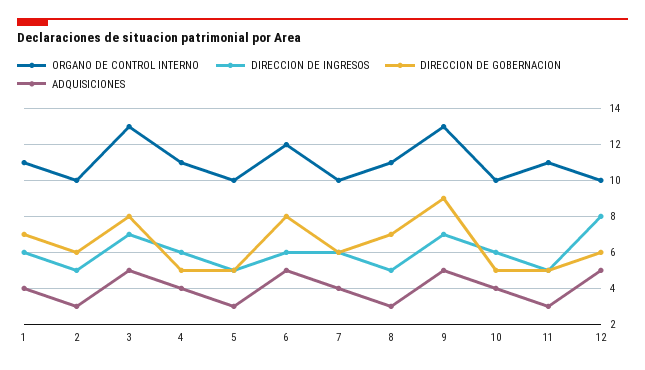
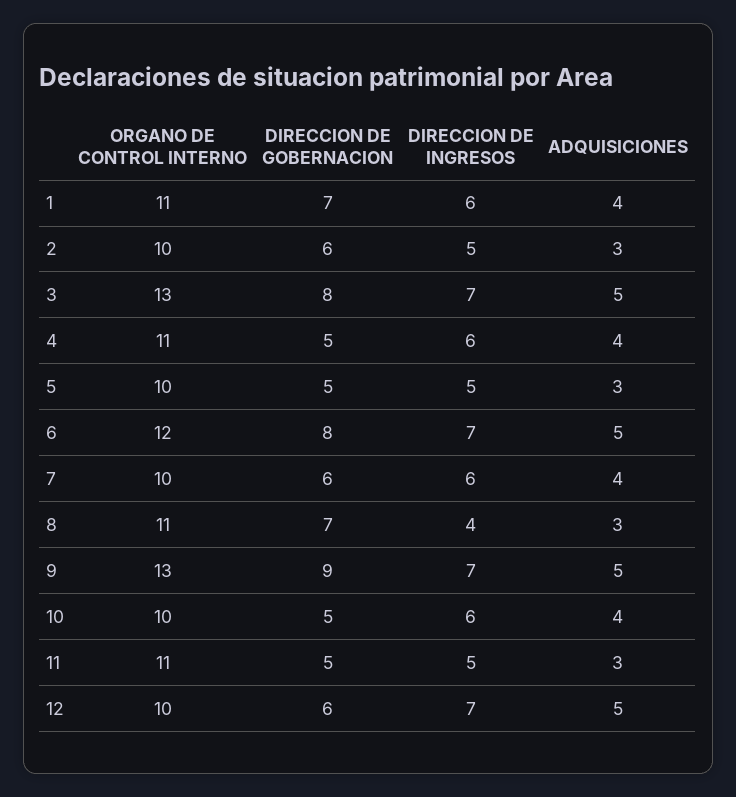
  {
    "ORGANO DE CONTROL INTERNO": {
      "1": 11,
      "2": 10,
      "3": 13,
      "4": 11,
      "5": 10,
      "6": 12,
      "7": 10,
      "8": 11,
      "9": 13,
      "10": 10,
      "11": 11,
      "12": 10
    },
    "DIRECCION DE INGRESOS": {
      "1": 6,
      "2": 5,
      "3": 7,
      "4": 6,
      "5": 5,
-     "6": 6,
+     "6": 7,
      "7": 6,
-     "8": 5,
+     "8": 4,
      "9": 7,
      "10": 6,
      "11": 5,
-     "12": 8
+     "12": 7
    },
    "DIRECCION DE GOBERNACION": {
      "1": 7,
      "2": 6,
      "3": 8,
      "4": 5,
      "5": 5,
      "6": 8,
      "7": 6,
      "8": 7,
      "9": 9,
      "10": 5,
      "11": 5,
      "12": 6
    },
    "ADQUISICIONES": {
      "1": 4,
      "2": 3,
      "3": 5,
      "4": 4,
      "5": 3,
      "6": 5,
      "7": 4,
      "8": 3,
      "9": 5,
      "10": 4,
      "11": 3,
      "12": 5
    }
  }

